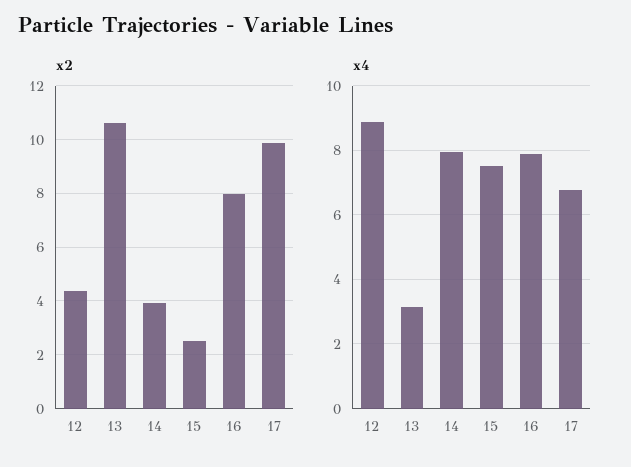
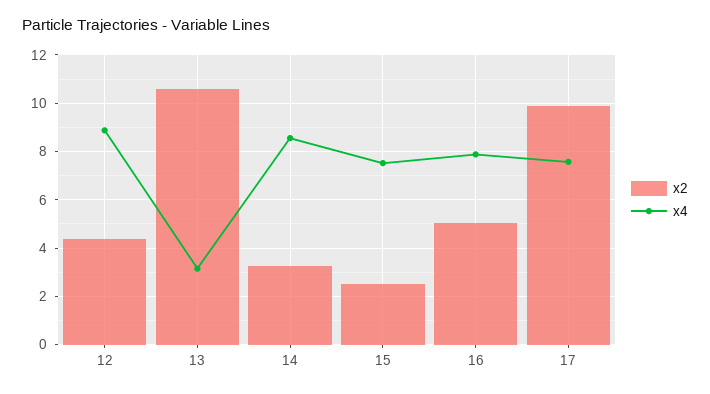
  {
    "x2": {
      "12": 4.25,
      "13": 10.5,
-     "14": 4,
+     "14": 3.25,
      "15": 2.5,
-     "16": 8,
+     "16": 5,
      "17": 10
    },
    "x4": {
      "12": 8.8,
      "13": 3.2,
-     "14": 8,
+     "14": 8.5,
      "15": 7.6,
      "16": 7.8,
-     "17": 6.8
+     "17": 7.5
    }
  }

